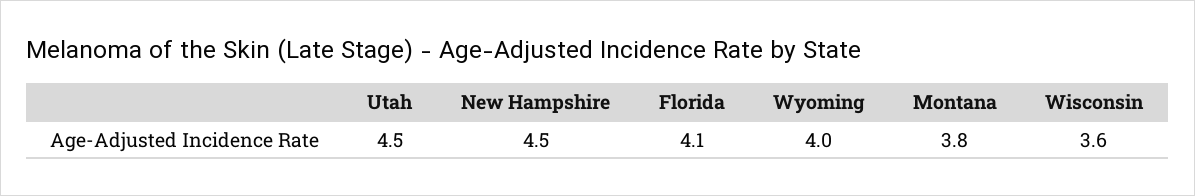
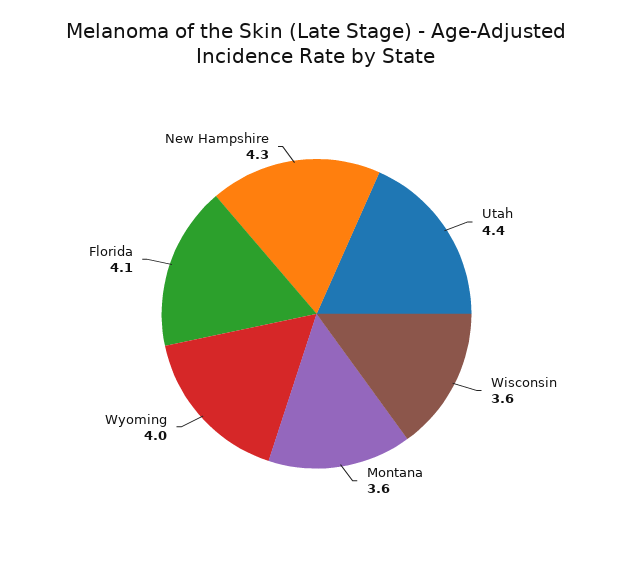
  {
-   "Utah": 4.5,
+   "Utah": 4.4,
-   "New Hampshire": 4.5,
+   "New Hampshire": 4.3,
    "Florida": 4.1,
    "Wyoming": 4,
-   "Montana": 3.8,
+   "Montana": 3.6,
    "Wisconsin": 3.6
  }

